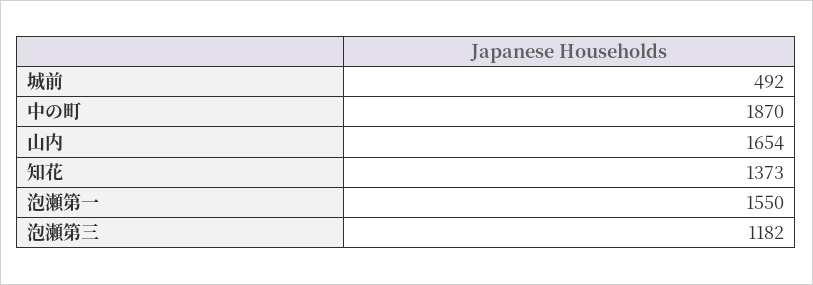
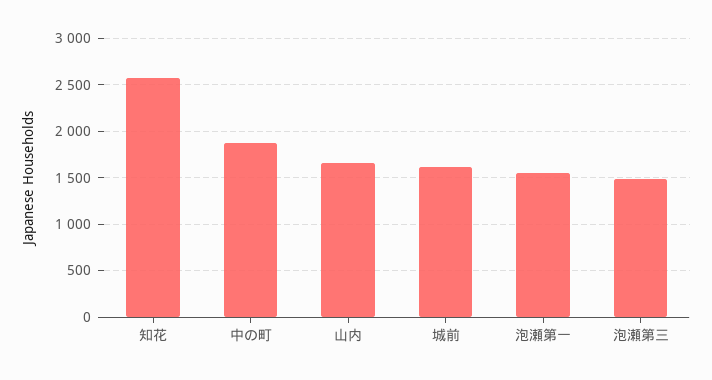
  {
-   "城前": 492,
+   "城前": 1600,
    "中の町": 1870,
    "山内": 1654,
-   "知花": 1373,
+   "知花": 2600,
    "泡瀬第一": 1550,
-   "泡瀬第三": 1182
+   "泡瀬第三": 1500
  }

